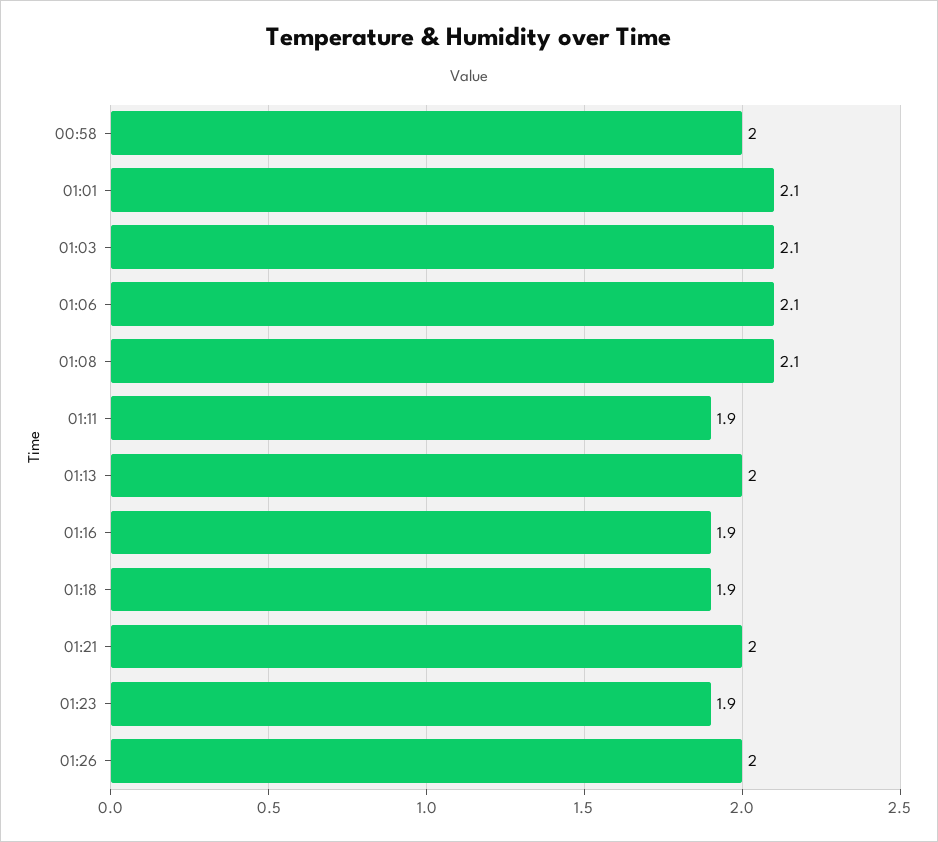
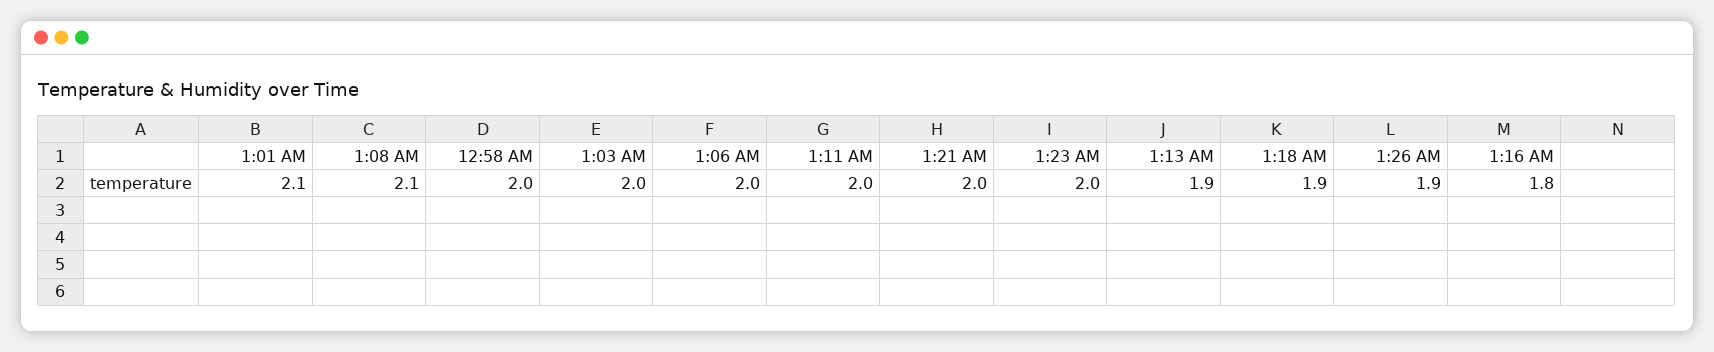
  {
    "00:58": 2,
    "01:01": 2.1,
-   "01:03": 2.1,
+   "01:03": 2,
-   "01:06": 2.1,
+   "01:06": 2,
    "01:08": 2.1,
-   "01:11": 1.9,
+   "01:11": 2,
-   "01:13": 2,
+   "01:13": 1.9,
-   "01:16": 1.9,
+   "01:16": 1.8,
    "01:18": 1.9,
    "01:21": 2,
-   "01:23": 1.9,
+   "01:23": 2,
-   "01:26": 2
+   "01:26": 1.9
  }

